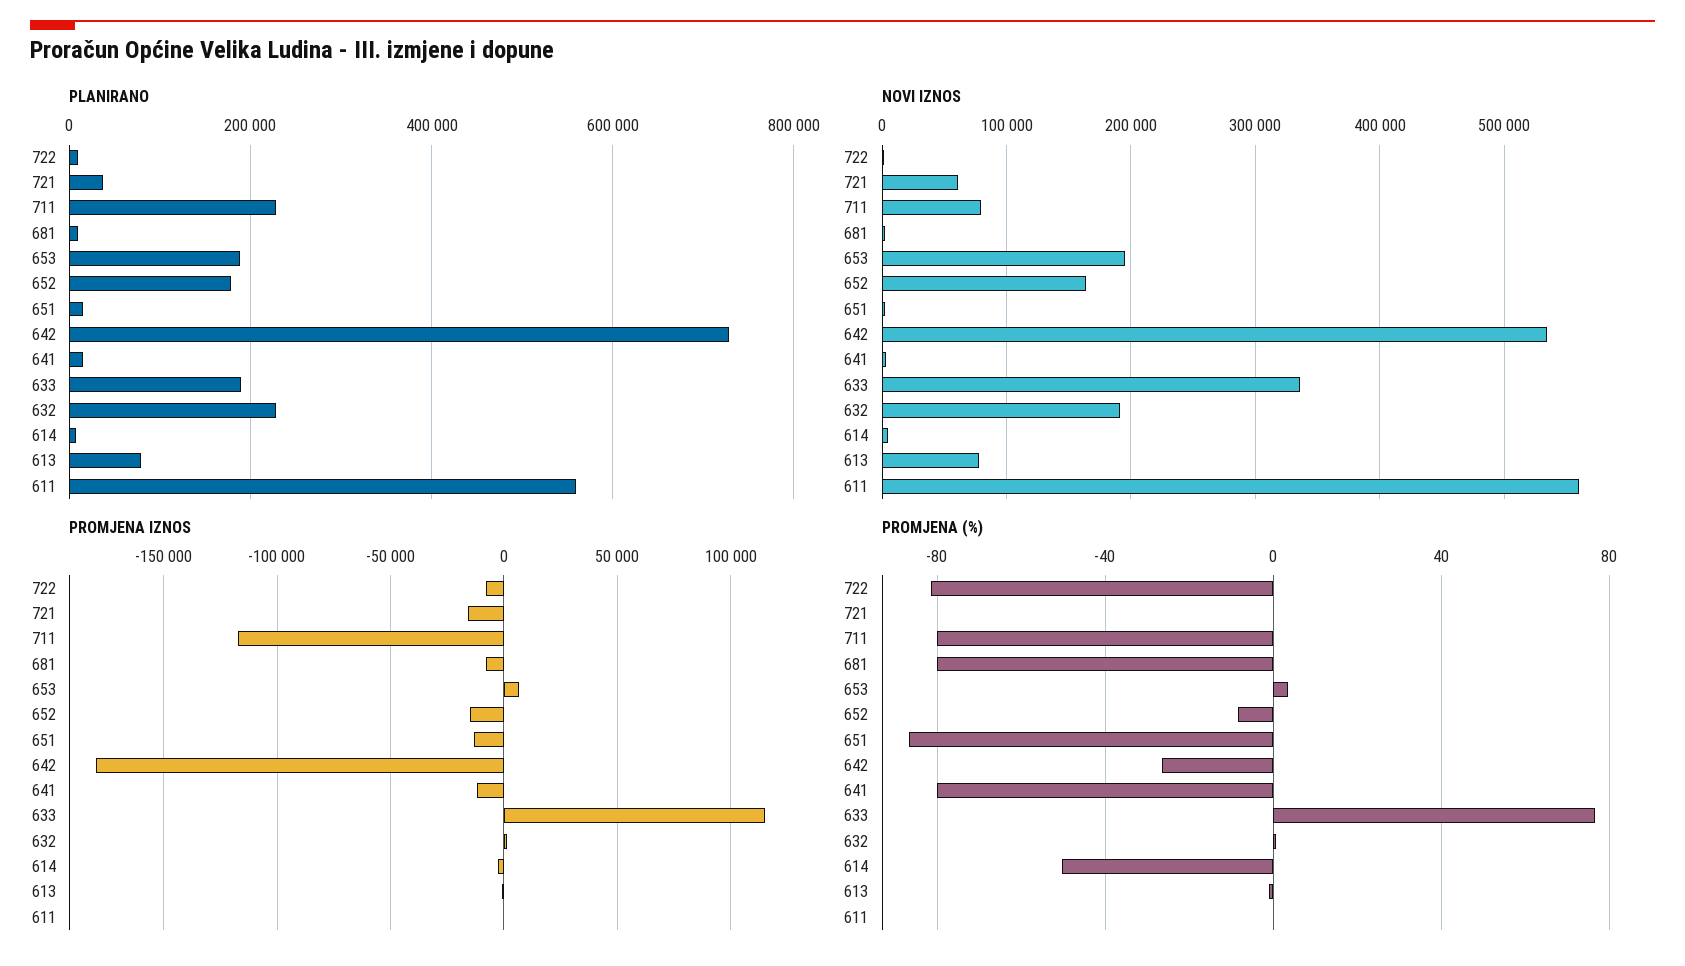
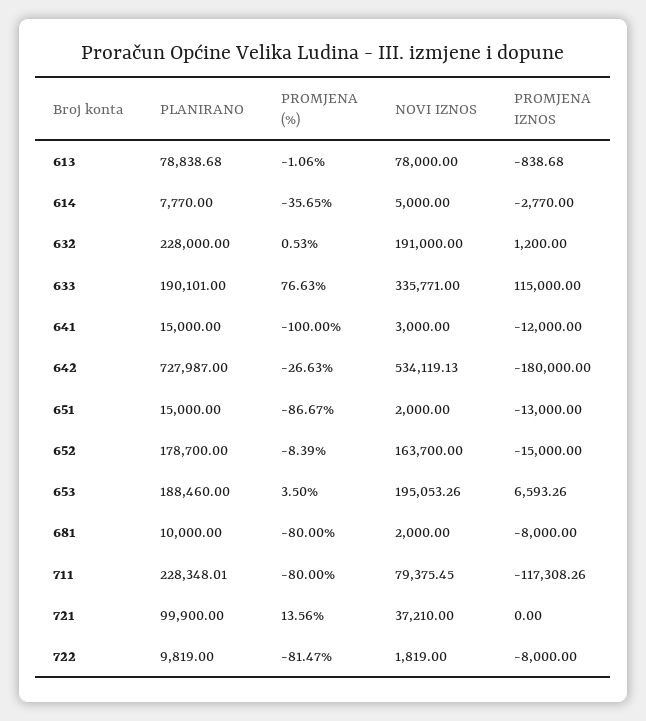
  {
    "PLANIRANO": {
      "722": 9819,
-     "721": 40000,
+     "721": 99900,
      "711": 228348.01,
      "681": 10000,
      "653": 188460,
      "652": 178700,
      "651": 15000,
      "642": 727987,
      "641": 15000,
      "633": 190101,
      "632": 228000,
      "614": 7770,
-     "613": 78838.68,
+     "613": 78838.68
-     "611": 560000
    },
    "NOVI IZNOS": {
      "722": 1819,
-     "721": 60000,
+     "721": 37210,
      "711": 79375.45,
      "681": 2000,
      "653": 195053.26,
      "652": 163700,
      "651": 2000,
      "642": 534119.13,
      "641": 3000,
      "633": 335771,
      "632": 191000,
      "614": 5000,
-     "613": 78000,
+     "613": 78000
-     "611": 560000
    },
    "PROMJENA IZNOS": {
      "722": -8000,
-     "721": -15000,
+     "721": 0,
      "711": -117308.26,
      "681": -8000,
      "653": 6593.26,
      "652": -15000,
      "651": -13000,
      "642": -180000,
      "641": -12000,
      "633": 115000,
      "632": 1200,
      "614": -2770,
-     "613": -838.68,
+     "613": -838.68
-     "611": 0
    },
    "PROMJENA (%)": {
      "722": -81.47,
-     "721": 0,
+     "721": 13.56,
      "711": -80,
      "681": -80,
      "653": 3.5,
      "652": -8.39,
      "651": -86.67,
      "642": -26.63,
-     "641": -80,
+     "641": -100,
      "633": 76.63,
      "632": 0.53,
-     "614": -50,
+     "614": -35.65,
-     "613": -1.06,
+     "613": -1.06
-     "611": 0
    }
  }

